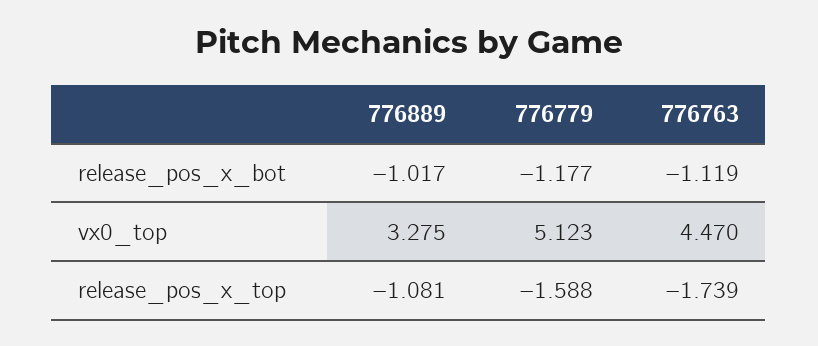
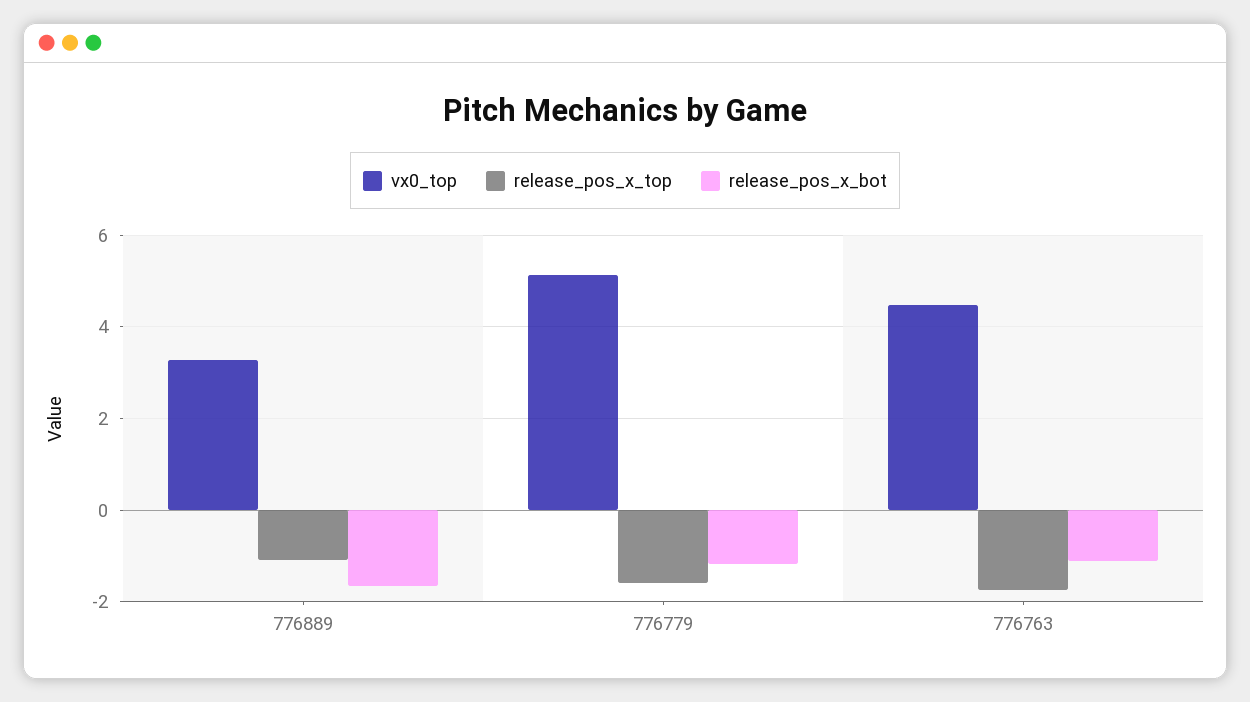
  {
    "release_pos_x_bot": {
-     "776889": -1.017,
+     "776889": -1.6,
      "776779": -1.177,
      "776763": -1.119
    },
    "vx0_top": {
      "776889": 3.275,
      "776779": 5.123,
      "776763": 4.47
    },
    "release_pos_x_top": {
      "776889": -1.081,
      "776779": -1.588,
      "776763": -1.739
    }
  }

